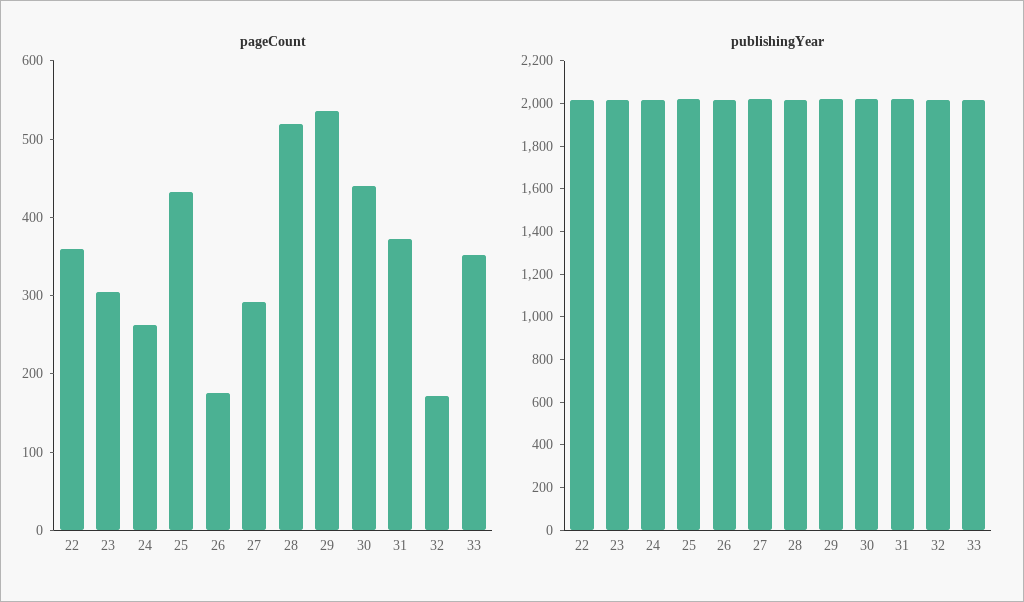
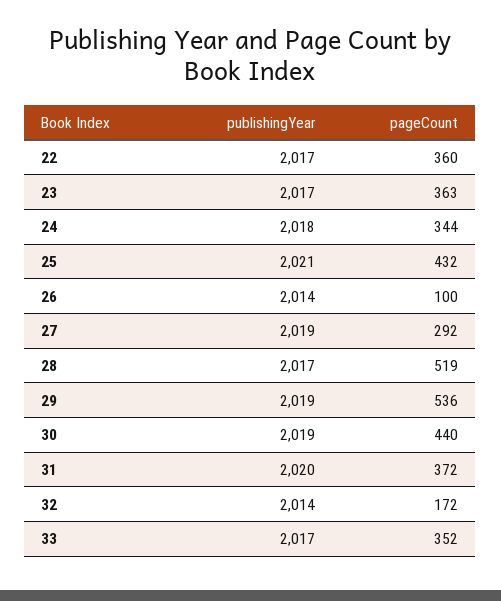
  {
    "pageCount": {
      "22": 360,
-     "23": 300,
+     "23": 363,
-     "24": 260,
+     "24": 344,
      "25": 432,
-     "26": 180,
+     "26": 100,
      "27": 292,
      "28": 519,
      "29": 536,
      "30": 440,
      "31": 372,
      "32": 172,
      "33": 352
    },
    "publishingYear": {
      "22": 2017,
      "23": 2017,
      "24": 2018,
      "25": 2021,
      "26": 2014,
      "27": 2019,
      "28": 2017,
      "29": 2019,
      "30": 2019,
      "31": 2020,
      "32": 2014,
      "33": 2017
    }
  }

